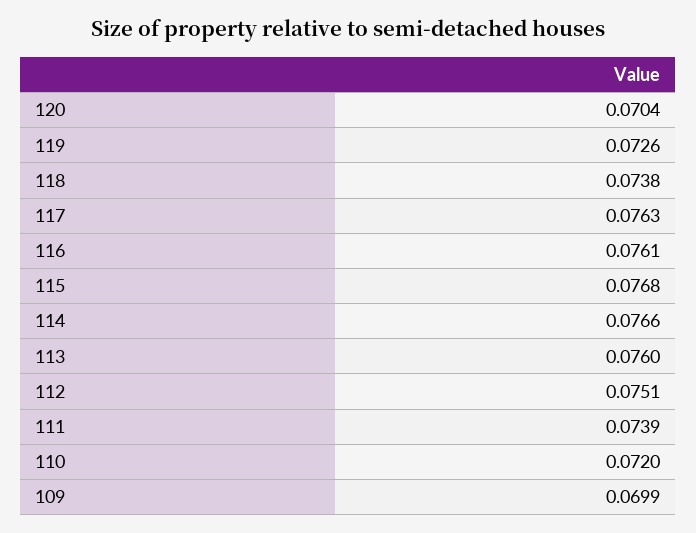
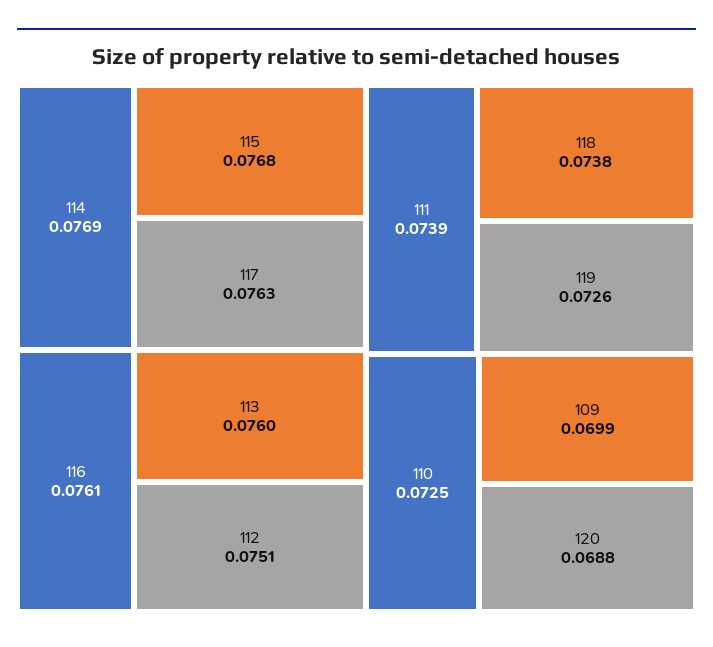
  {
-   "120": 0.0704,
+   "120": 0.0688,
    "119": 0.0726,
    "118": 0.0738,
    "117": 0.0763,
    "116": 0.0761,
    "115": 0.0768,
-   "114": 0.0766,
+   "114": 0.0769,
    "113": 0.076,
    "112": 0.0751,
    "111": 0.0739,
-   "110": 0.072,
+   "110": 0.0725,
    "109": 0.0699
  }

